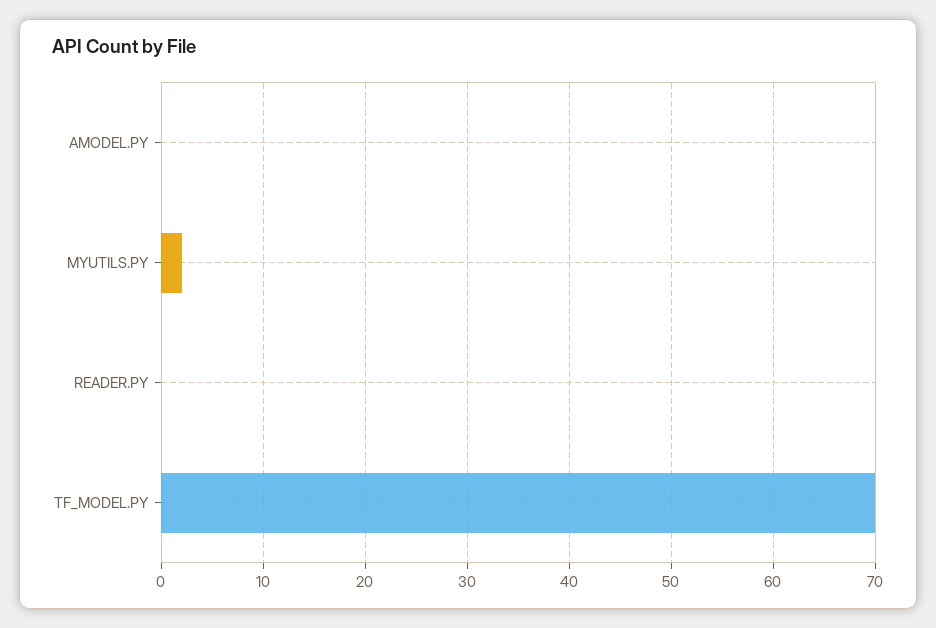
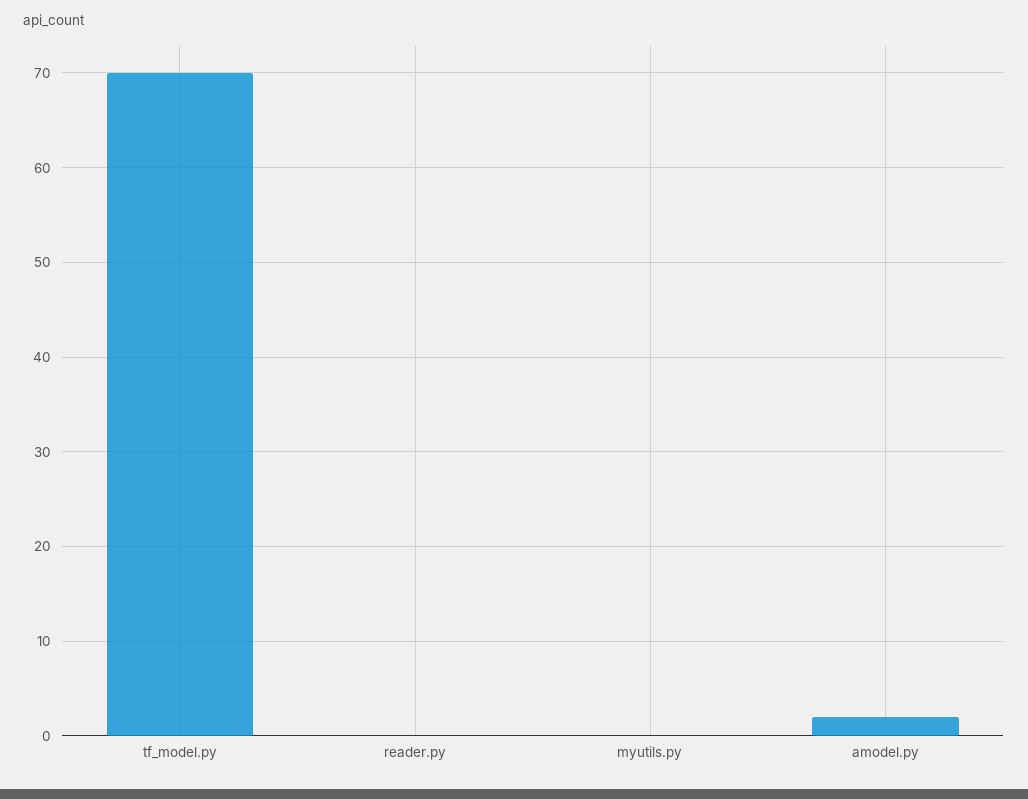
  {
-   "AMODEL.PY": 0,
+   "AMODEL.PY": 2,
-   "MYUTILS.PY": 2,
+   "MYUTILS.PY": 0,
    "READER.PY": 0,
    "TF_MODEL.PY": 70
  }

